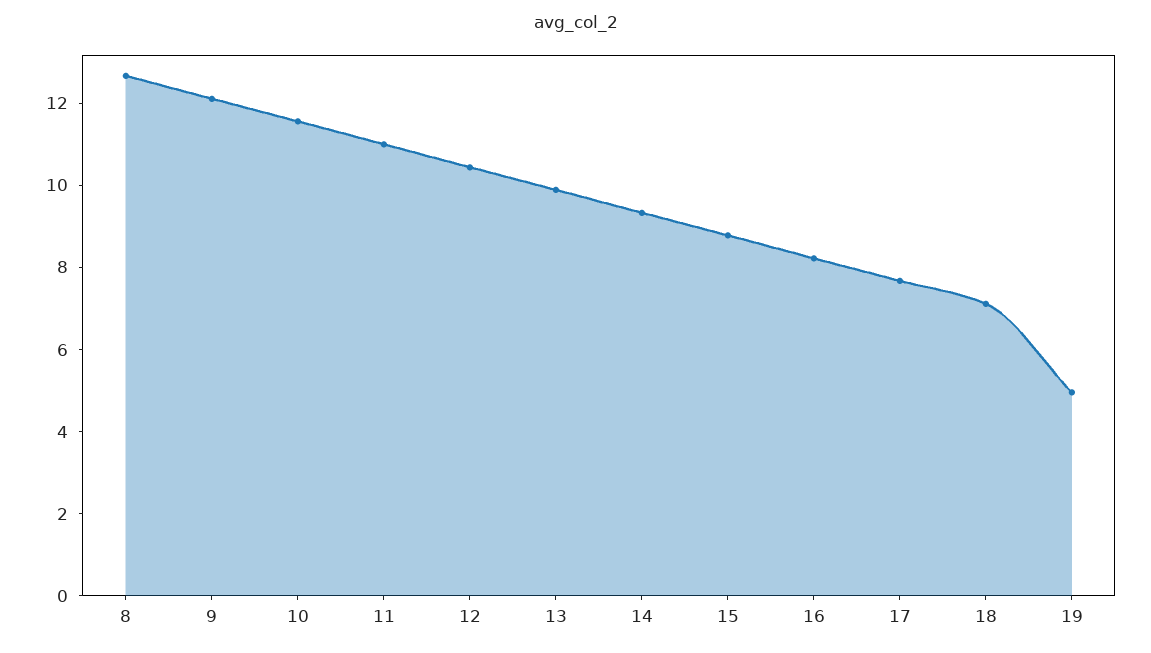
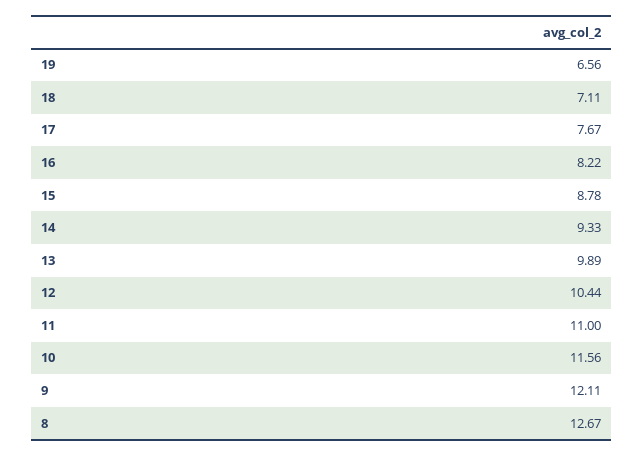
  {
    "8": 12.67,
    "9": 12.11,
    "10": 11.56,
    "11": 11,
    "12": 10.44,
    "13": 9.89,
    "14": 9.33,
    "15": 8.78,
    "16": 8.22,
    "17": 7.67,
    "18": 7.11,
-   "19": 5
+   "19": 6.56
  }

